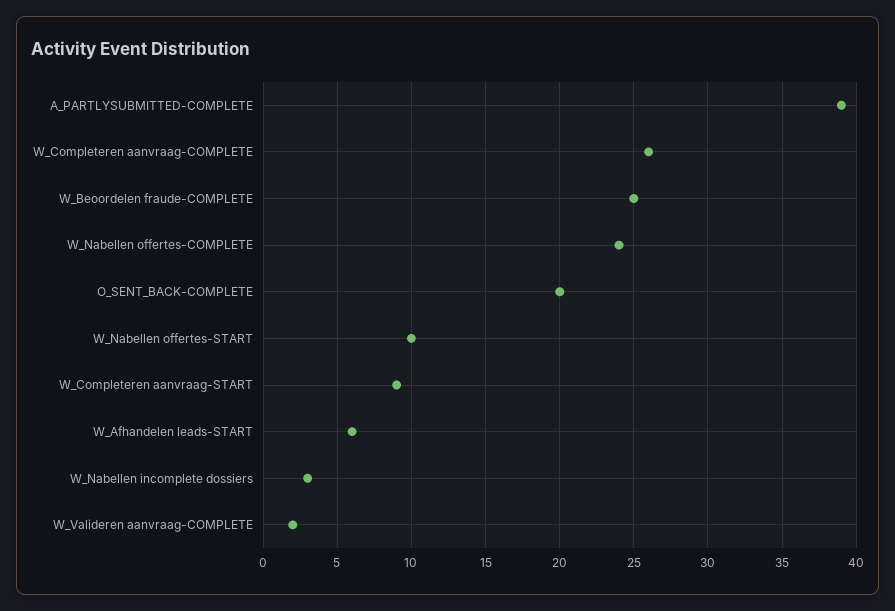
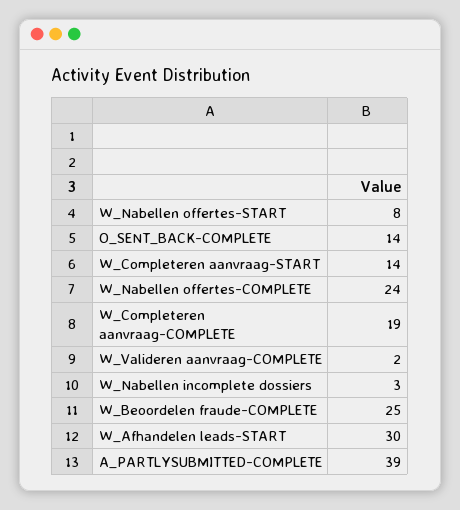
  {
    "A_PARTLYSUBMITTED-COMPLETE": 39,
-   "W_Completeren aanvraag-COMPLETE": 26,
+   "W_Completeren aanvraag-COMPLETE": 19,
    "W_Beoordelen fraude-COMPLETE": 25,
    "W_Nabellen offertes-COMPLETE": 24,
-   "O_SENT_BACK-COMPLETE": 20,
+   "O_SENT_BACK-COMPLETE": 14,
-   "W_Nabellen offertes-START": 10,
+   "W_Nabellen offertes-START": 8,
-   "W_Completeren aanvraag-START": 9,
+   "W_Completeren aanvraag-START": 14,
-   "W_Afhandelen leads-START": 6,
+   "W_Afhandelen leads-START": 30,
    "W_Nabellen incomplete dossiers": 3,
    "W_Valideren aanvraag-COMPLETE": 2
  }

